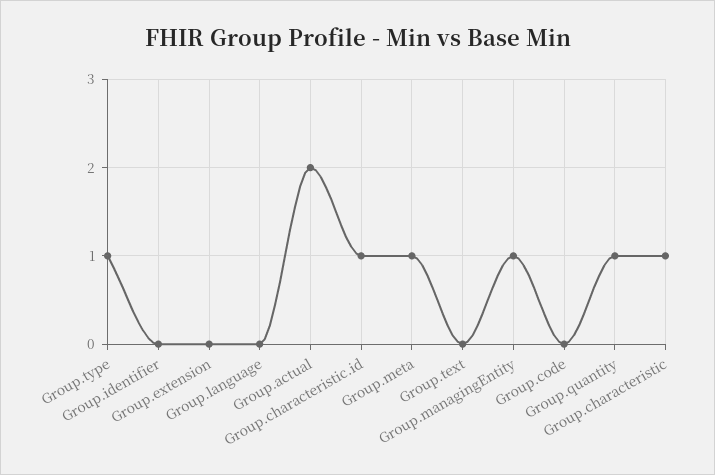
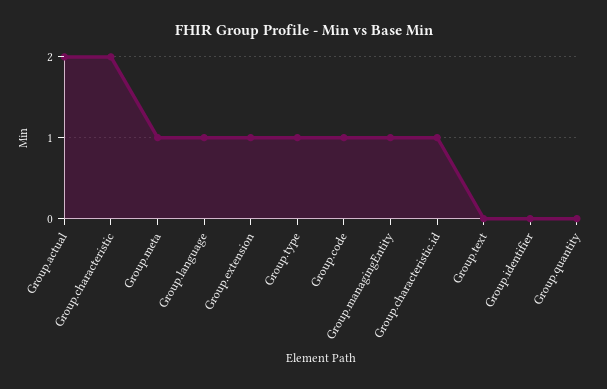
  {
    "Group.type": 1,
    "Group.identifier": 0,
-   "Group.extension": 0,
+   "Group.extension": 1,
-   "Group.language": 0,
+   "Group.language": 1,
    "Group.actual": 2,
    "Group.characteristic.id": 1,
    "Group.meta": 1,
    "Group.text": 0,
    "Group.managingEntity": 1,
-   "Group.code": 0,
+   "Group.code": 1,
-   "Group.quantity": 1,
+   "Group.quantity": 0,
-   "Group.characteristic": 1
+   "Group.characteristic": 2
  }

